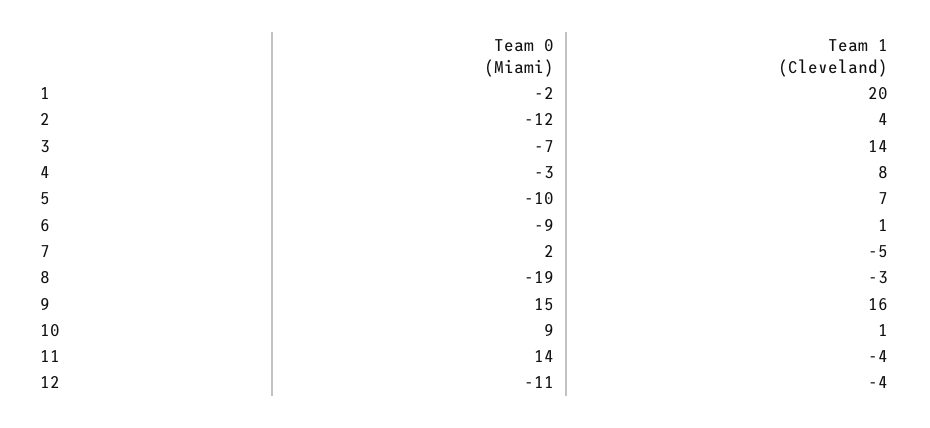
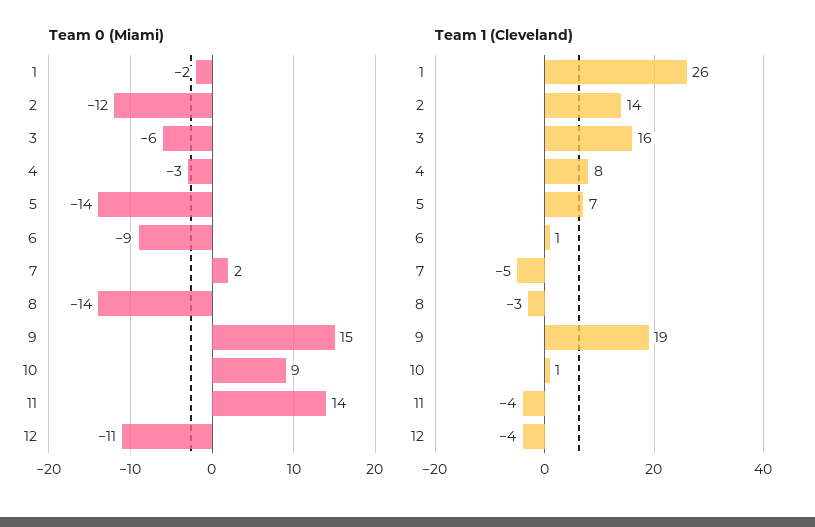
  {
    "Team 0 (Miami)": {
      "1": -2,
      "2": -12,
-     "3": -7,
+     "3": -6,
      "4": -3,
-     "5": -10,
+     "5": -14,
      "6": -9,
      "7": 2,
-     "8": -19,
+     "8": -14,
      "9": 15,
      "10": 9,
      "11": 14,
      "12": -11
    },
    "Team 1 (Cleveland)": {
-     "1": 20,
+     "1": 26,
-     "2": 4,
+     "2": 14,
-     "3": 14,
+     "3": 16,
      "4": 8,
      "5": 7,
      "6": 1,
      "7": -5,
      "8": -3,
-     "9": 16,
+     "9": 19,
      "10": 1,
      "11": -4,
      "12": -4
    }
  }

